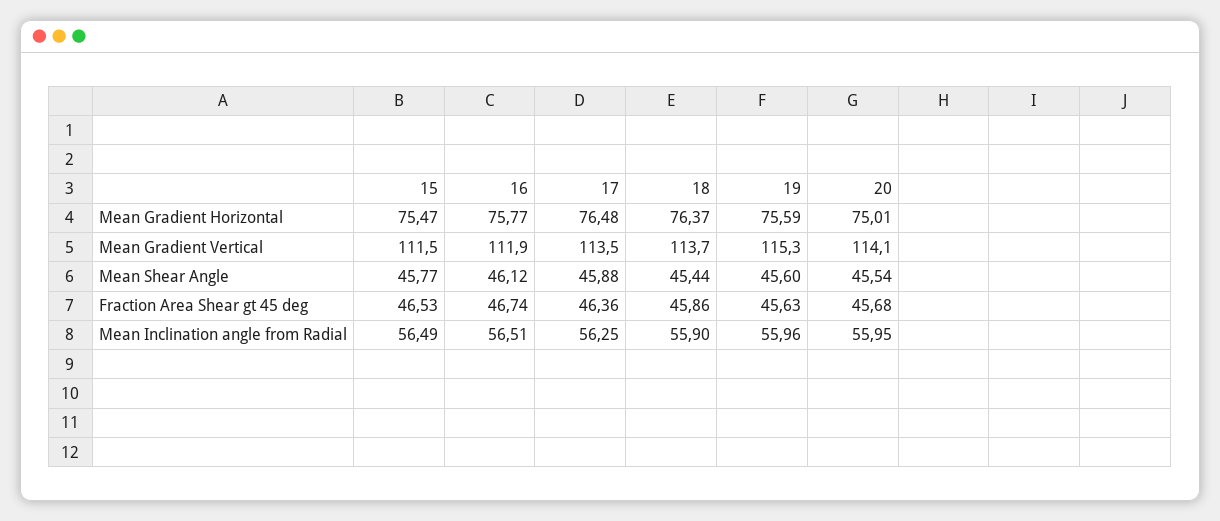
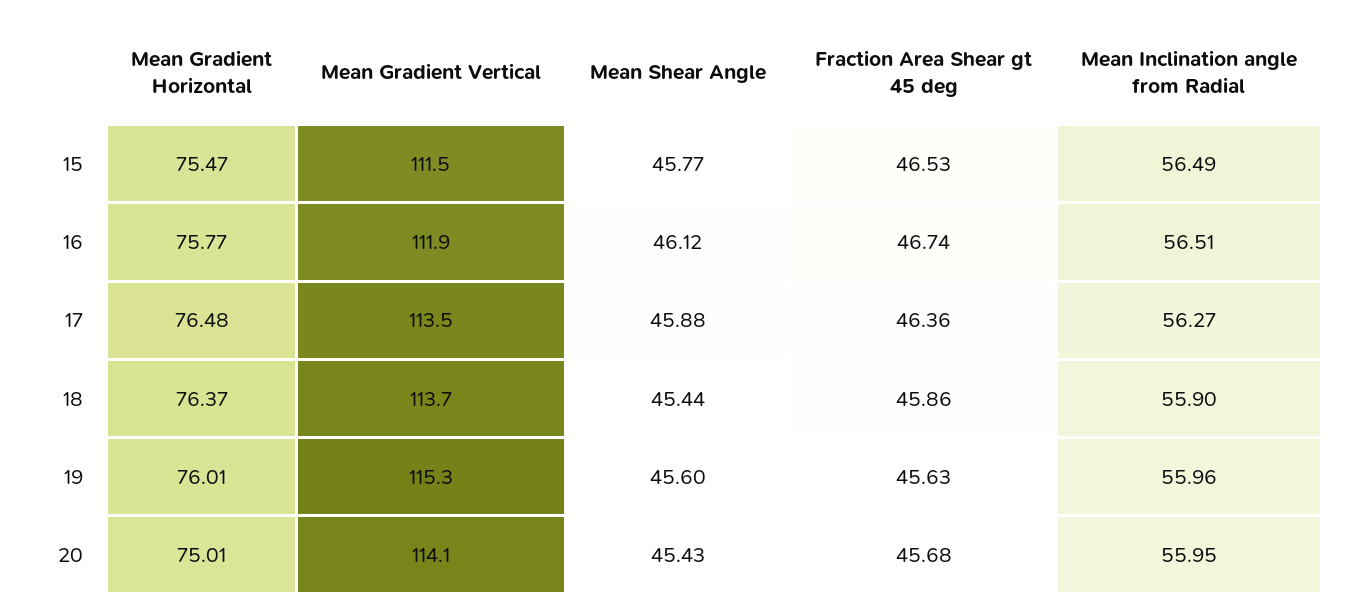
  {
    "15": {
      "Mean Gradient Horizontal": 75.47,
      "Mean Gradient Vertical": 111.5,
      "Mean Shear Angle": 45.77,
      "Fraction Area Shear gt 45 deg": 46.53,
      "Mean Inclination angle from Radial": 56.49
    },
    "16": {
      "Mean Gradient Horizontal": 75.77,
      "Mean Gradient Vertical": 111.9,
      "Mean Shear Angle": 46.12,
      "Fraction Area Shear gt 45 deg": 46.74,
      "Mean Inclination angle from Radial": 56.51
    },
    "17": {
      "Mean Gradient Horizontal": 76.48,
      "Mean Gradient Vertical": 113.5,
      "Mean Shear Angle": 45.88,
      "Fraction Area Shear gt 45 deg": 46.36,
-     "Mean Inclination angle from Radial": 56.25
+     "Mean Inclination angle from Radial": 56.27
    },
    "18": {
      "Mean Gradient Horizontal": 76.37,
      "Mean Gradient Vertical": 113.7,
      "Mean Shear Angle": 45.44,
      "Fraction Area Shear gt 45 deg": 45.86,
      "Mean Inclination angle from Radial": 55.9
    },
    "19": {
-     "Mean Gradient Horizontal": 75.59,
+     "Mean Gradient Horizontal": 76.01,
      "Mean Gradient Vertical": 115.3,
      "Mean Shear Angle": 45.6,
      "Fraction Area Shear gt 45 deg": 45.63,
      "Mean Inclination angle from Radial": 55.96
    },
    "20": {
      "Mean Gradient Horizontal": 75.01,
      "Mean Gradient Vertical": 114.1,
-     "Mean Shear Angle": 45.54,
+     "Mean Shear Angle": 45.43,
      "Fraction Area Shear gt 45 deg": 45.68,
      "Mean Inclination angle from Radial": 55.95
    }
  }

